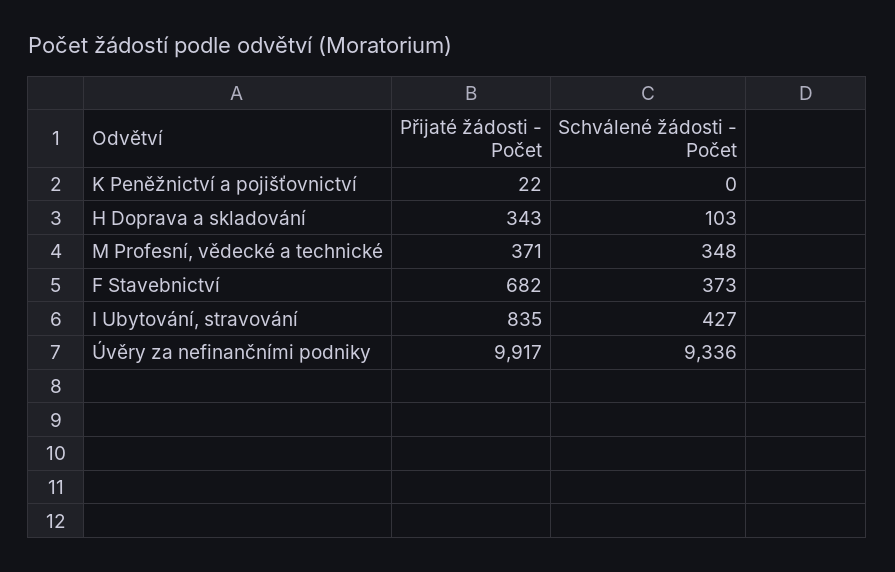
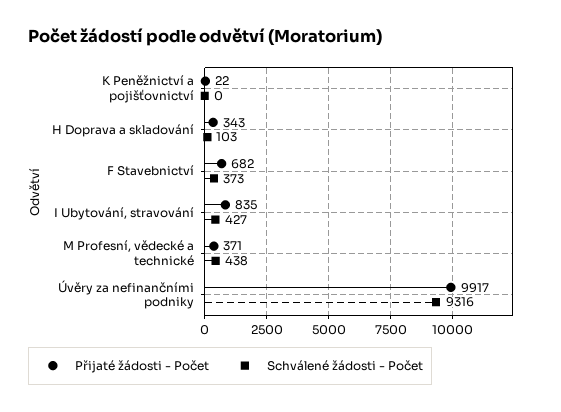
  {
    "Přijaté žádosti - Počet": {
      "K Peněžnictví a pojišťovnictví": 22,
      "H Doprava a skladování": 343,
      "M Profesní, vědecké a technické": 371,
      "F Stavebnictví": 682,
      "I Ubytování, stravování": 835,
      "Úvěry za nefinančními podniky": 9917
    },
    "Schválené žádosti - Počet": {
      "K Peněžnictví a pojišťovnictví": 0,
      "H Doprava a skladování": 103,
-     "M Profesní, vědecké a technické": 348,
+     "M Profesní, vědecké a technické": 438,
      "F Stavebnictví": 373,
      "I Ubytování, stravování": 427,
-     "Úvěry za nefinančními podniky": 9336
+     "Úvěry za nefinančními podniky": 9316
    }
  }

